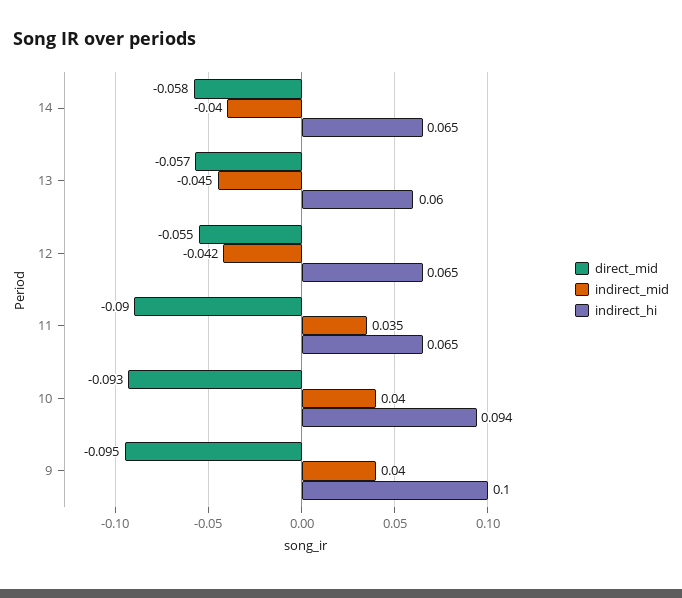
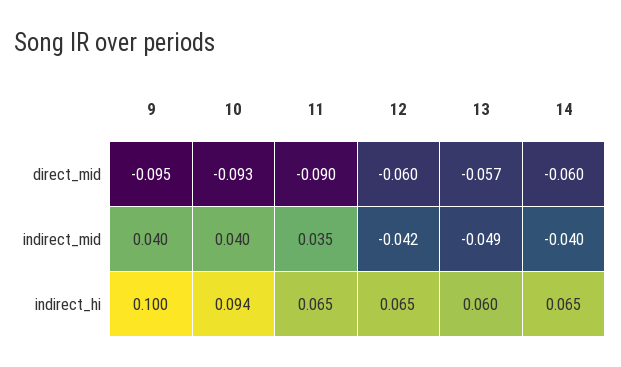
  {
    "direct_mid": {
-     "14": -0.058,
+     "14": -0.06,
      "13": -0.057,
-     "12": -0.055,
+     "12": -0.06,
      "11": -0.09,
      "10": -0.093,
      "9": -0.095
    },
    "indirect_mid": {
      "14": -0.04,
-     "13": -0.045,
+     "13": -0.049,
      "12": -0.042,
      "11": 0.035,
      "10": 0.04,
      "9": 0.04
    },
    "indirect_hi": {
      "14": 0.065,
      "13": 0.06,
      "12": 0.065,
      "11": 0.065,
      "10": 0.094,
      "9": 0.1
    }
  }

